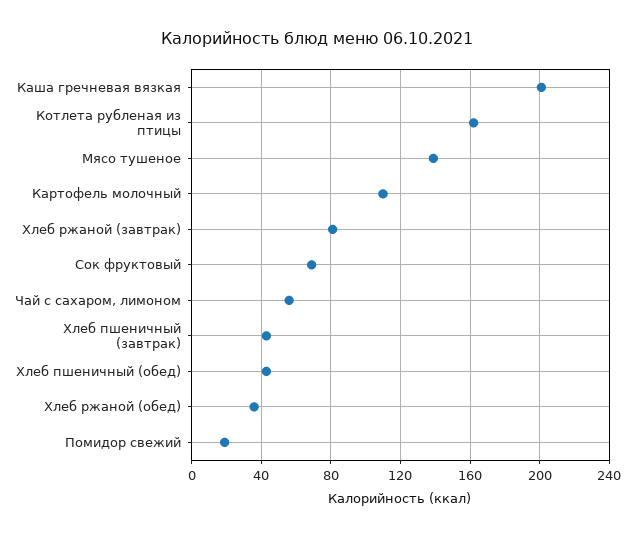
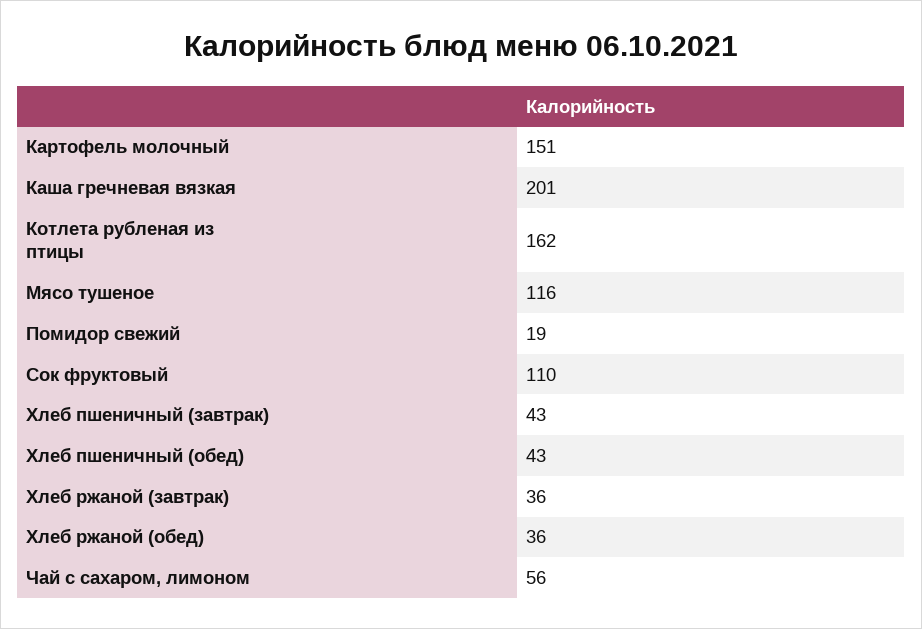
  {
    "Каша гречневая вязкая": 201,
    "Котлета рубленая из птицы": 162,
-   "Мясо тушеное": 140,
+   "Мясо тушеное": 116,
-   "Картофель молочный": 110,
+   "Картофель молочный": 151,
-   "Хлеб ржаной (завтрак)": 80,
+   "Хлеб ржаной (завтрак)": 36,
-   "Сок фруктовый": 70,
+   "Сок фруктовый": 110,
    "Чай с сахаром, лимоном": 56,
    "Хлеб пшеничный (завтрак)": 43,
    "Хлеб пшеничный (обед)": 43,
    "Хлеб ржаной (обед)": 36,
    "Помидор свежий": 19
  }

